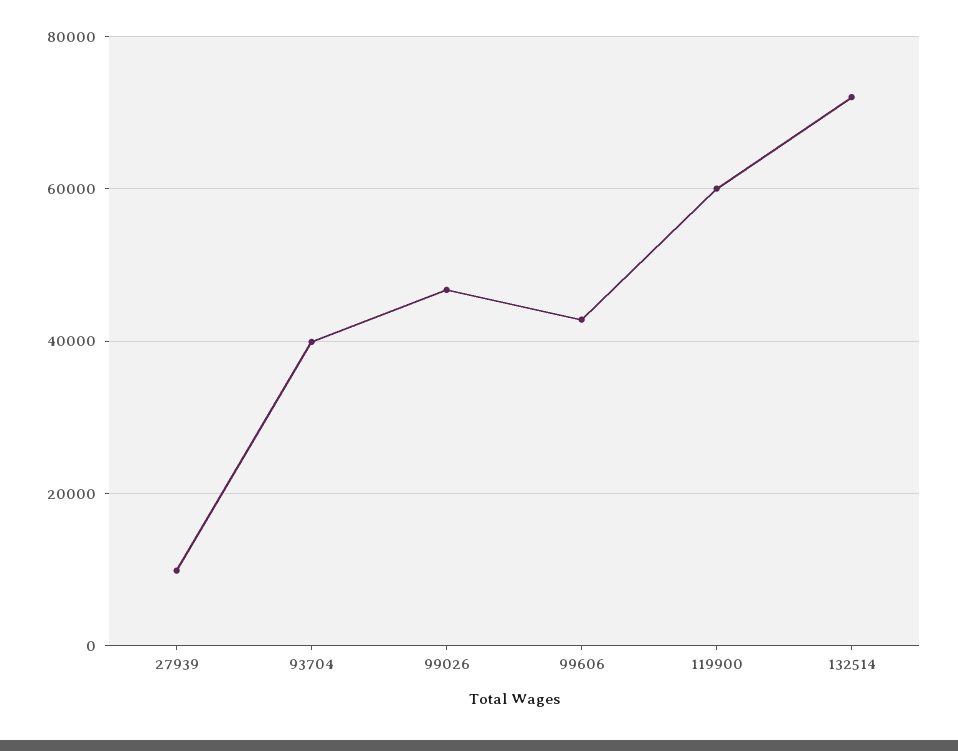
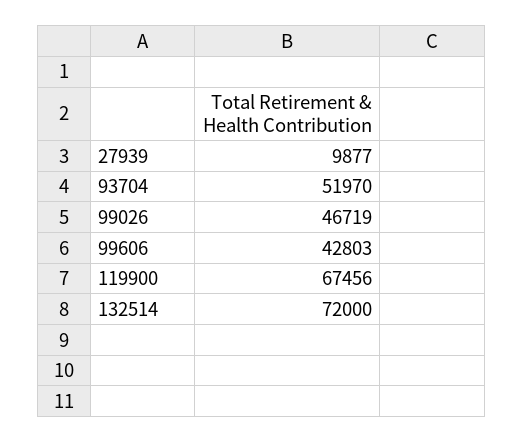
  {
    "27939": 9877,
-   "93704": 40000,
+   "93704": 51970,
    "99026": 46719,
    "99606": 42803,
-   "119900": 60000,
+   "119900": 67456,
    "132514": 72000
  }

